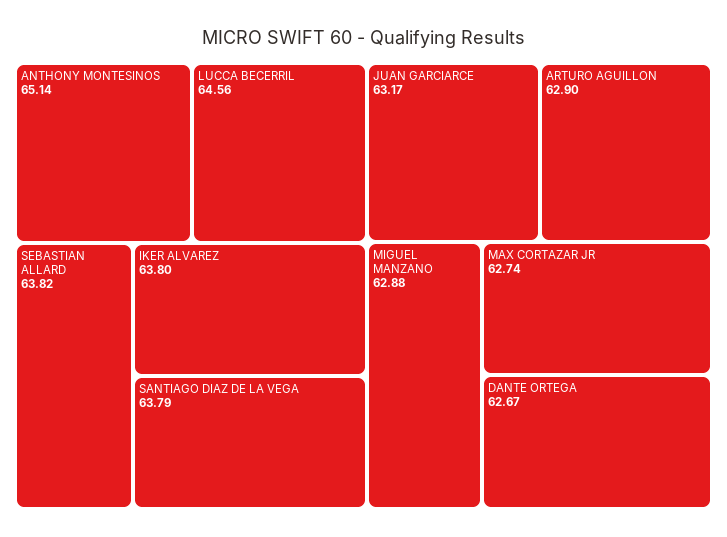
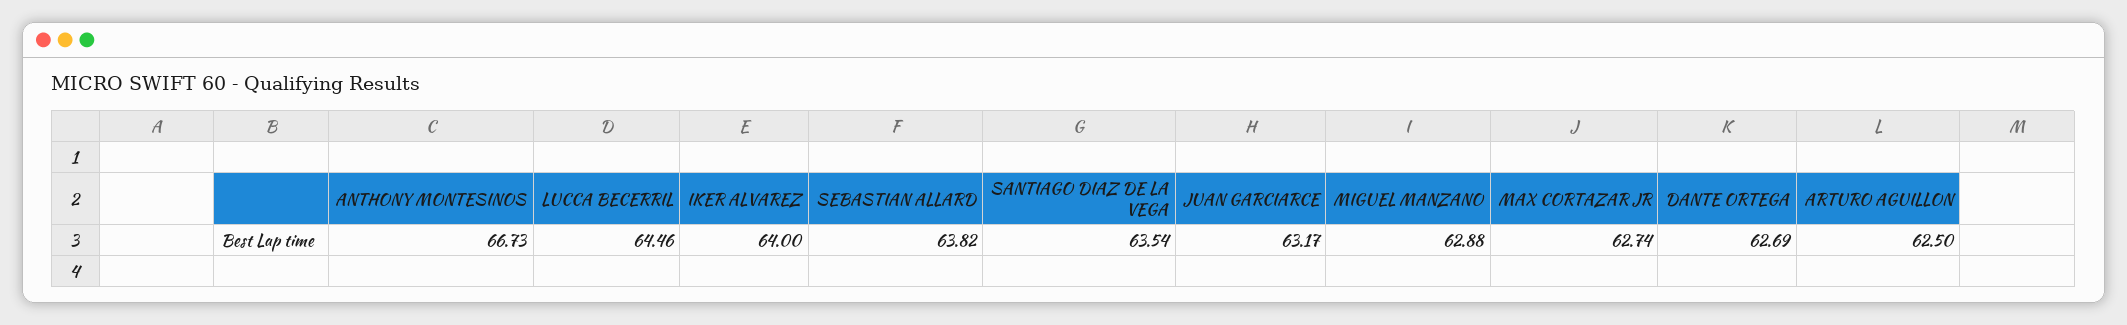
  {
-   "ANTHONY MONTESINOS": 65.14,
+   "ANTHONY MONTESINOS": 66.73,
-   "LUCCA BECERRIL": 64.56,
+   "LUCCA BECERRIL": 64.46,
    "SEBASTIAN ALLARD": 63.82,
-   "IKER ALVAREZ": 63.8,
+   "IKER ALVAREZ": 64,
-   "SANTIAGO DIAZ DE LA VEGA": 63.79,
+   "SANTIAGO DIAZ DE LA VEGA": 63.54,
    "JUAN GARCIARCE": 63.17,
-   "ARTURO AGUILLON": 62.9,
+   "ARTURO AGUILLON": 62.5,
    "MIGUEL MANZANO": 62.88,
    "MAX CORTAZAR JR": 62.74,
-   "DANTE ORTEGA": 62.67
+   "DANTE ORTEGA": 62.69
  }

